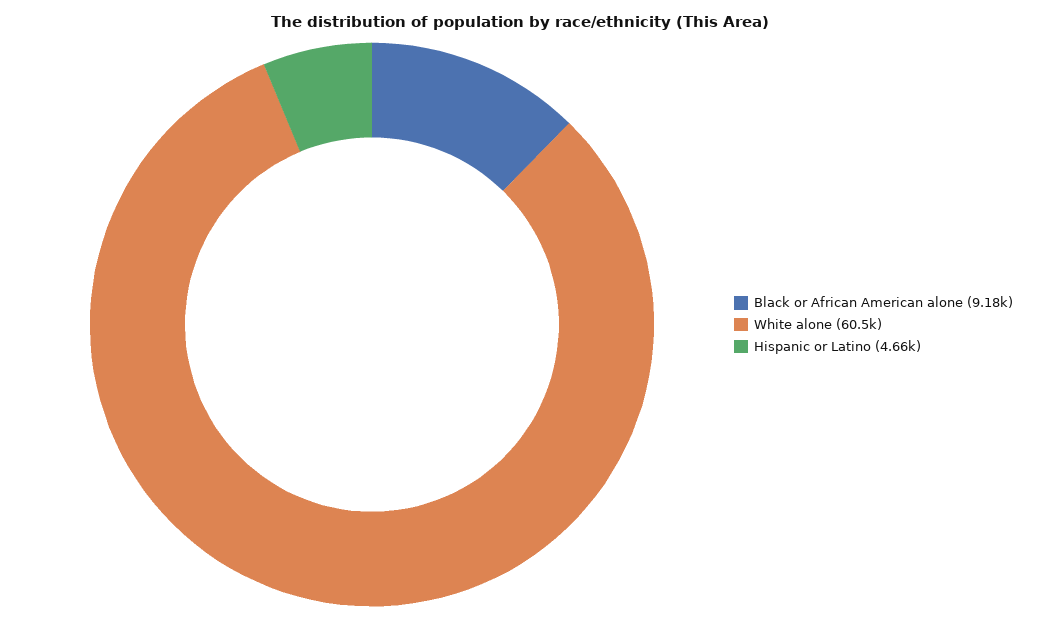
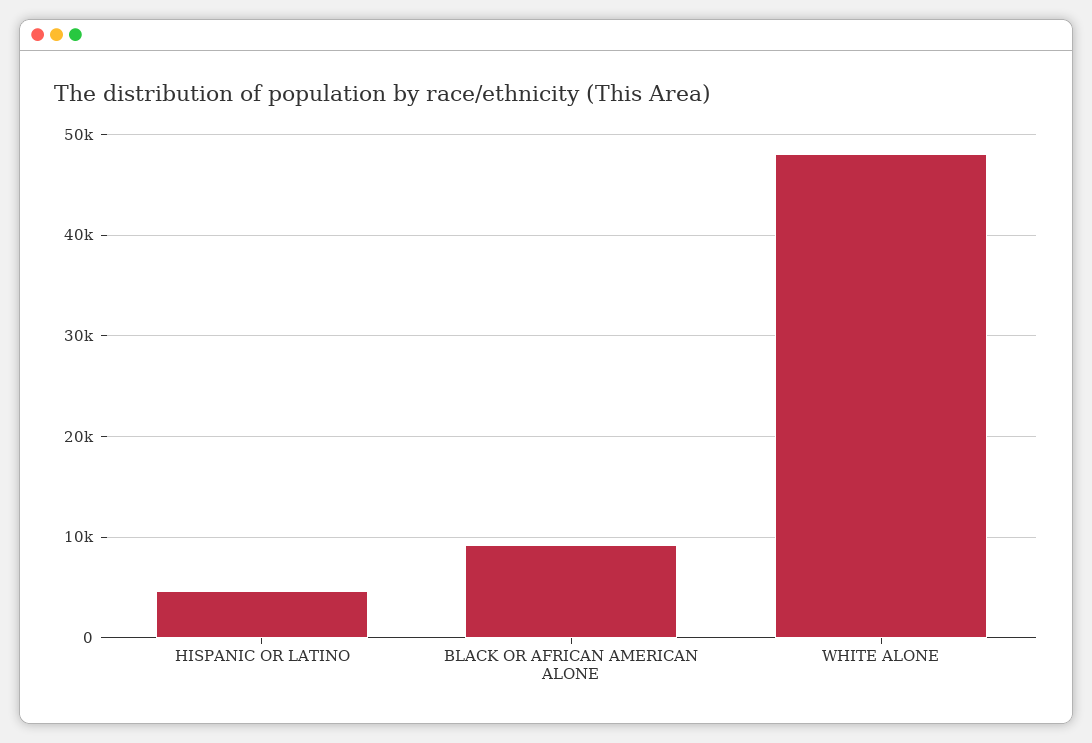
  {
    "Black or African American alone": 9180,
-   "White alone": 60500,
+   "White alone": 48000,
    "Hispanic or Latino": 4660
  }

